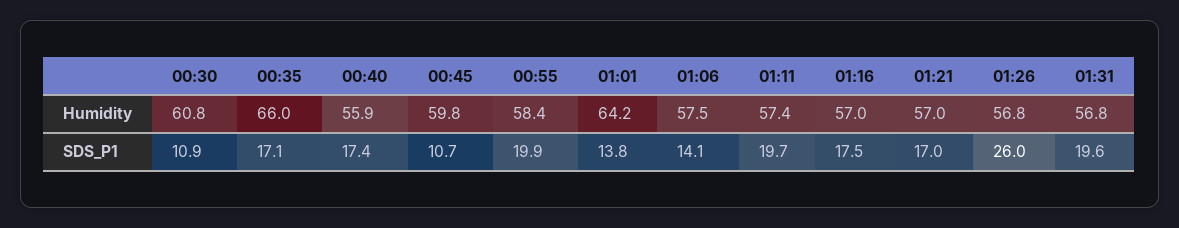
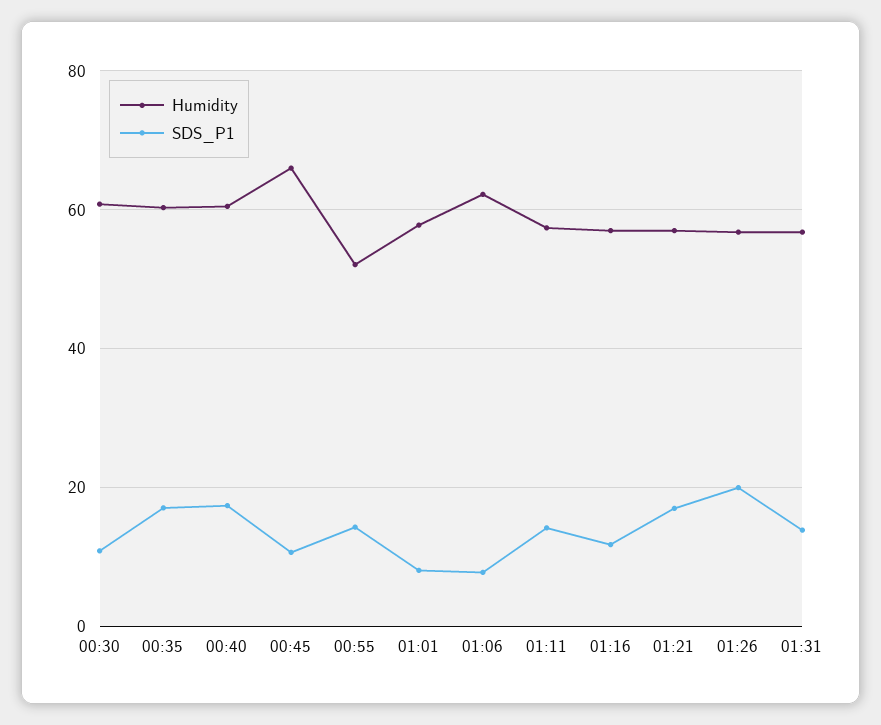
  {
    "Humidity": {
      "00:30": 60.8,
-     "00:35": 66,
+     "00:35": 60,
-     "00:40": 55.9,
+     "00:40": 60,
-     "00:45": 59.8,
+     "00:45": 66,
-     "00:55": 58.4,
+     "00:55": 52,
-     "01:01": 64.2,
+     "01:01": 58,
-     "01:06": 57.5,
+     "01:06": 62,
      "01:11": 57.4,
      "01:16": 57,
      "01:21": 57,
      "01:26": 56.8,
      "01:31": 56.8
    },
    "SDS_P1": {
      "00:30": 10.9,
      "00:35": 17.1,
      "00:40": 17.4,
      "00:45": 10.7,
-     "00:55": 19.9,
+     "00:55": 14,
-     "01:01": 13.8,
+     "01:01": 8,
-     "01:06": 14.1,
+     "01:06": 8,
-     "01:11": 19.7,
+     "01:11": 14,
-     "01:16": 17.5,
+     "01:16": 12,
      "01:21": 17,
-     "01:26": 26,
+     "01:26": 20,
-     "01:31": 19.6
+     "01:31": 14
    }
  }

